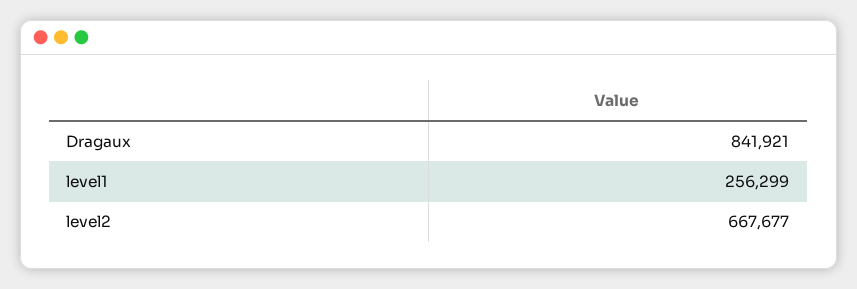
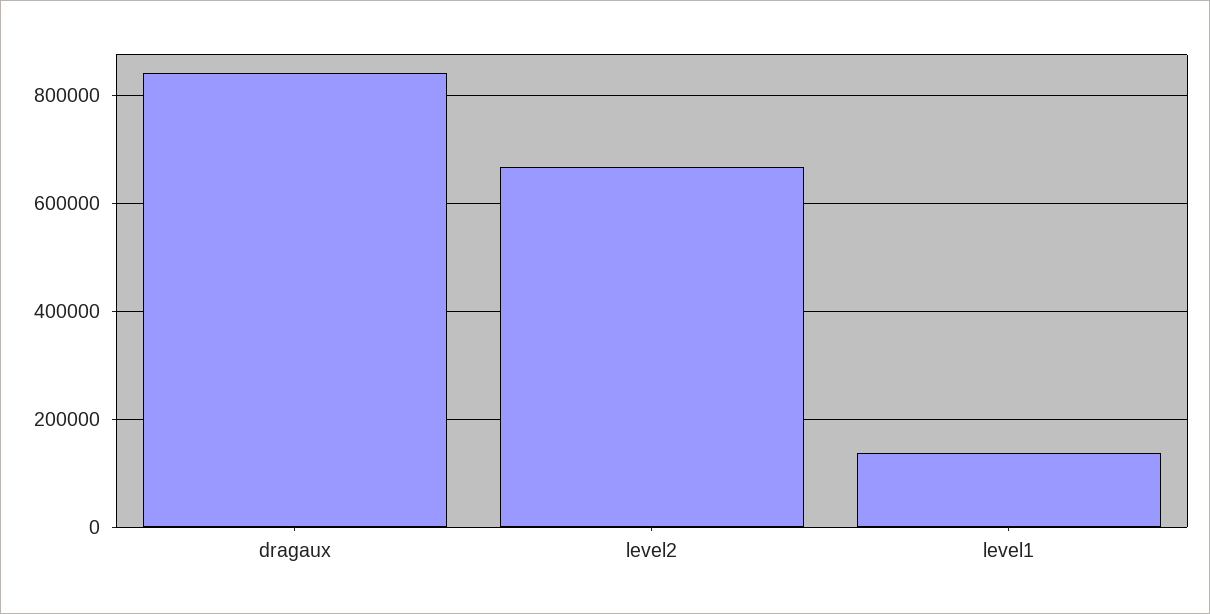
  {
    "Dragaux": 841921,
-   "level1": 256299,
+   "level1": 140000,
    "level2": 667677
  }

